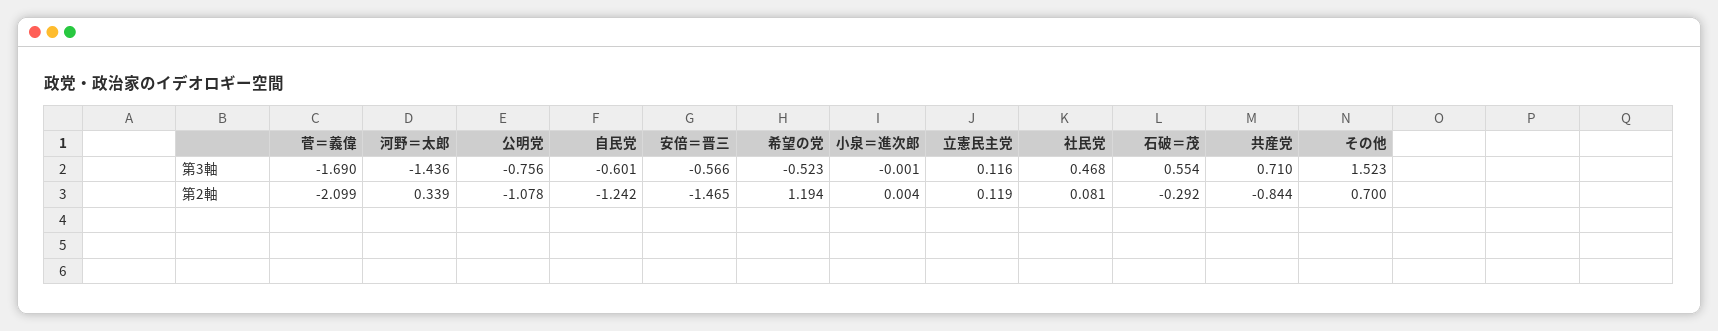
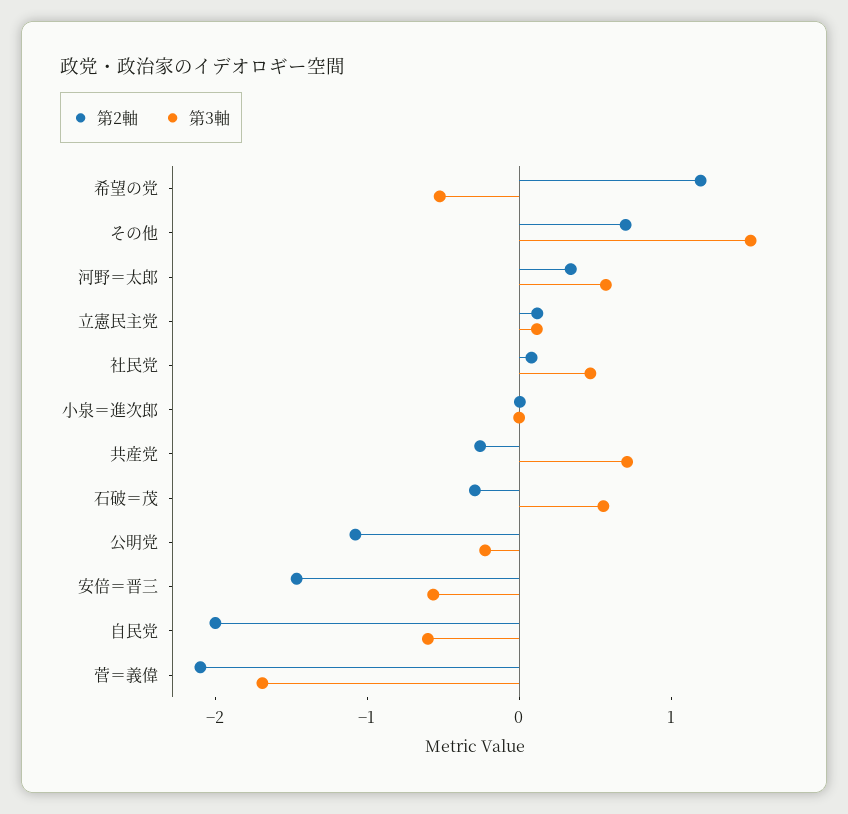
  {
    "第3軸": {
      "菅＝義偉": -1.69,
-     "河野＝太郎": -1.436,
+     "河野＝太郎": 0.6,
-     "公明党": -0.756,
+     "公明党": -0.2,
      "自民党": -0.601,
      "安倍＝晋三": -0.566,
      "希望の党": -0.523,
      "小泉＝進次郎": -0.001,
      "立憲民主党": 0.116,
      "社民党": 0.468,
      "石破＝茂": 0.554,
      "共産党": 0.71,
      "その他": 1.523
    },
    "第2軸": {
      "菅＝義偉": -2.099,
      "河野＝太郎": 0.339,
      "公明党": -1.078,
-     "自民党": -1.242,
+     "自民党": -2,
      "安倍＝晋三": -1.465,
      "希望の党": 1.194,
      "小泉＝進次郎": 0.004,
      "立憲民主党": 0.119,
      "社民党": 0.081,
      "石破＝茂": -0.292,
-     "共産党": -0.844,
+     "共産党": -0.2,
      "その他": 0.7
    }
  }

